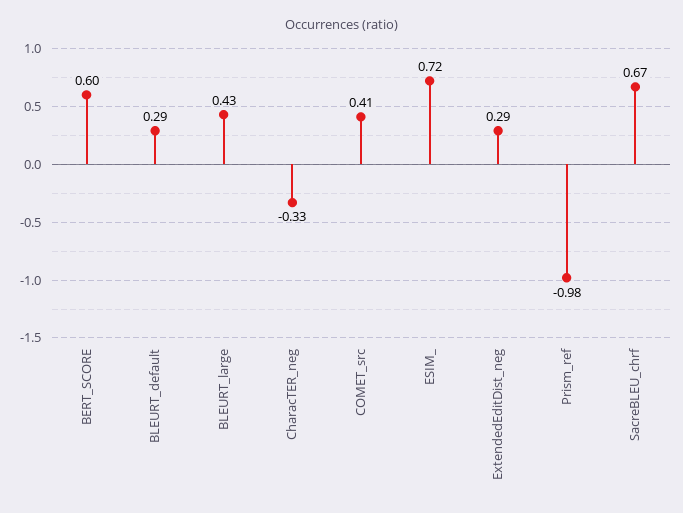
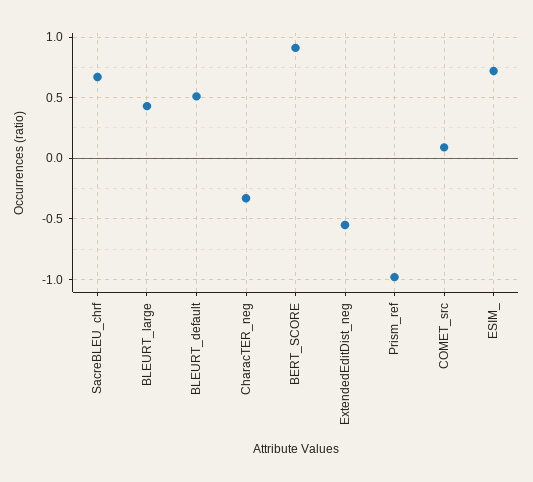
  {
-   "BERT_SCORE": 0.6,
+   "BERT_SCORE": 0.9,
-   "BLEURT_default": 0.29,
+   "BLEURT_default": 0.5,
    "BLEURT_large": 0.43,
    "CharacTER_neg": -0.33,
-   "COMET_src": 0.41,
+   "COMET_src": 0.1,
    "ESIM_": 0.72,
-   "ExtendedEditDist_neg": 0.29,
+   "ExtendedEditDist_neg": -0.55,
    "Prism_ref": -0.98,
    "SacreBLEU_chrf": 0.67
  }

